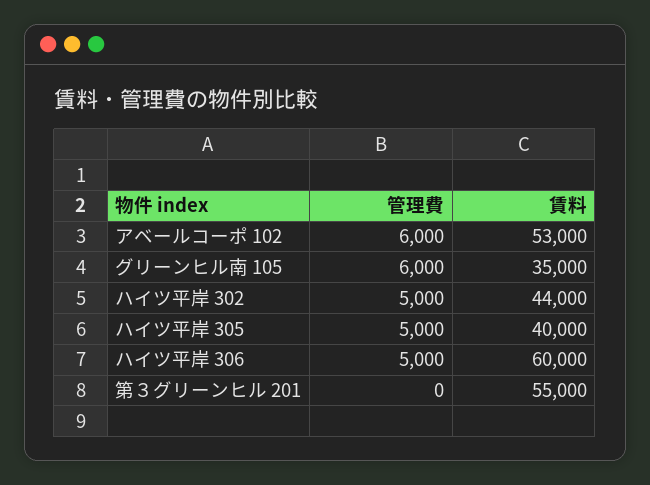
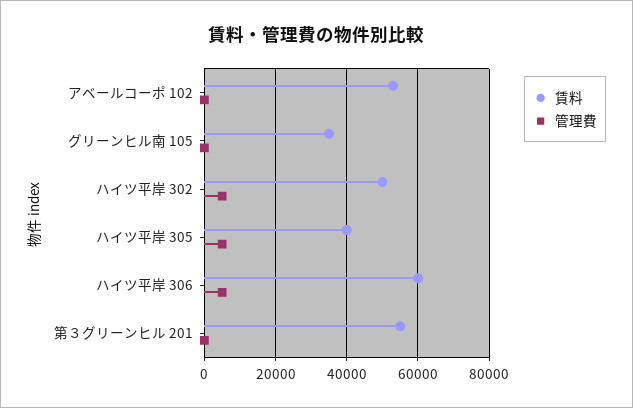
  {
    "管理費": {
-     "アベールコーポ 102": 6000,
+     "アベールコーポ 102": 0,
-     "グリーンヒル南 105": 6000,
+     "グリーンヒル南 105": 0,
      "ハイツ平岸 302": 5000,
      "ハイツ平岸 305": 5000,
      "ハイツ平岸 306": 5000,
      "第３グリーンヒル 201": 0
    },
    "賃料": {
      "アベールコーポ 102": 53000,
      "グリーンヒル南 105": 35000,
-     "ハイツ平岸 302": 44000,
+     "ハイツ平岸 302": 50000,
      "ハイツ平岸 305": 40000,
      "ハイツ平岸 306": 60000,
      "第３グリーンヒル 201": 55000
    }
  }

